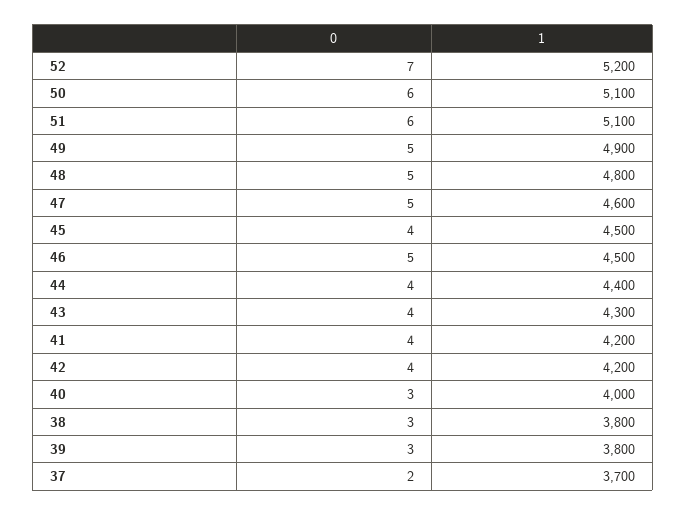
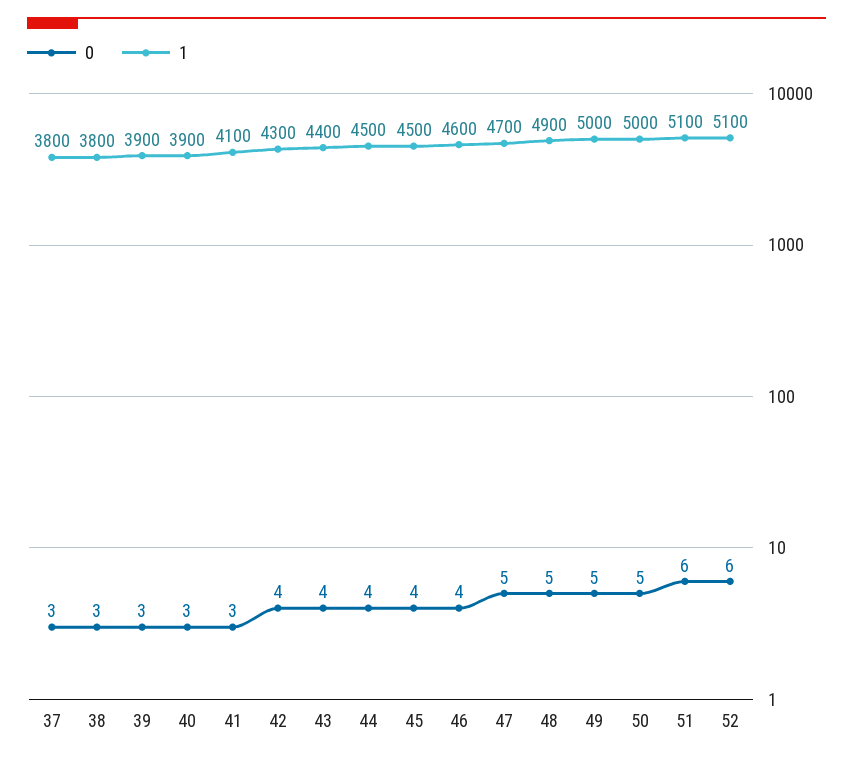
  {
    "0": {
-     "52": 7,
+     "52": 6,
-     "50": 6,
+     "50": 5,
      "51": 6,
      "49": 5,
      "48": 5,
      "47": 5,
      "45": 4,
-     "46": 5,
+     "46": 4,
      "44": 4,
      "43": 4,
-     "41": 4,
+     "41": 3,
      "42": 4,
      "40": 3,
      "38": 3,
      "39": 3,
-     "37": 2
+     "37": 3
    },
    "1": {
-     "52": 5200,
+     "52": 5100,
-     "50": 5100,
+     "50": 5000,
      "51": 5100,
-     "49": 4900,
+     "49": 5000,
-     "48": 4800,
+     "48": 4900,
-     "47": 4600,
+     "47": 4700,
      "45": 4500,
-     "46": 4500,
+     "46": 4600,
-     "44": 4400,
+     "44": 4500,
-     "43": 4300,
+     "43": 4400,
-     "41": 4200,
+     "41": 4100,
-     "42": 4200,
+     "42": 4300,
-     "40": 4000,
+     "40": 3900,
      "38": 3800,
-     "39": 3800,
+     "39": 3900,
-     "37": 3700
+     "37": 3800
    }
  }

